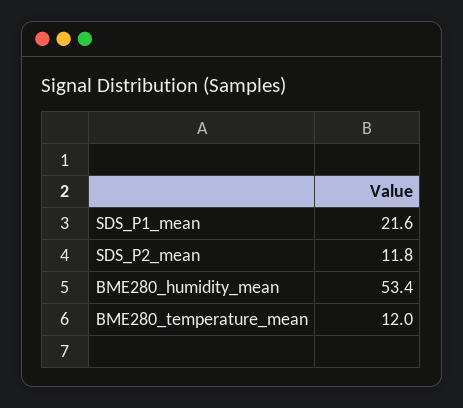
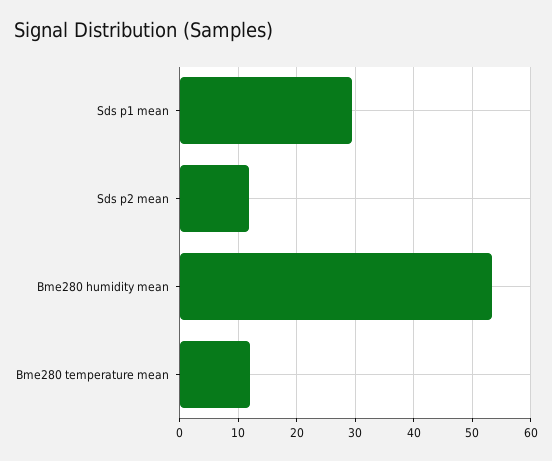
  {
-   "SDS_P1_mean": 21.6,
+   "SDS_P1_mean": 30,
    "SDS_P2_mean": 11.8,
    "BME280_humidity_mean": 53.4,
    "BME280_temperature_mean": 12
  }

